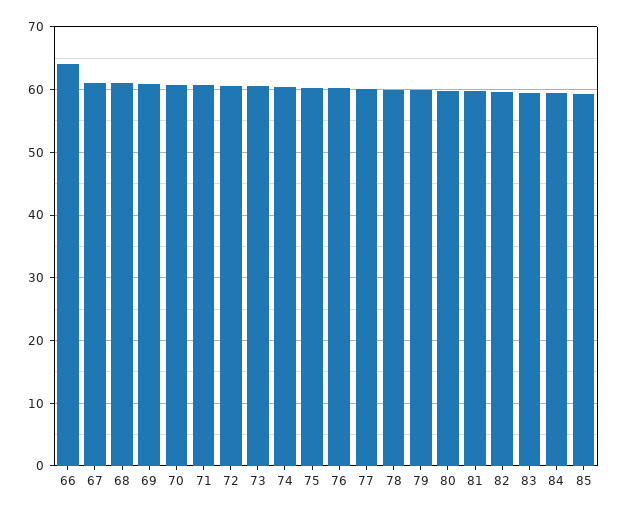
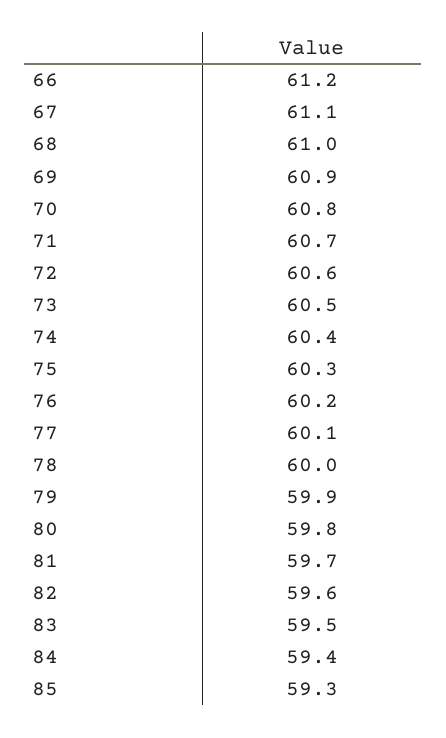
  {
-   "66": 64,
+   "66": 61.2,
    "67": 61.1,
    "68": 61,
    "69": 60.9,
    "70": 60.8,
    "71": 60.7,
    "72": 60.6,
    "73": 60.5,
    "74": 60.4,
    "75": 60.3,
    "76": 60.2,
    "77": 60.1,
    "78": 60,
    "79": 59.9,
    "80": 59.8,
    "81": 59.7,
    "82": 59.6,
    "83": 59.5,
    "84": 59.4,
    "85": 59.3
  }

